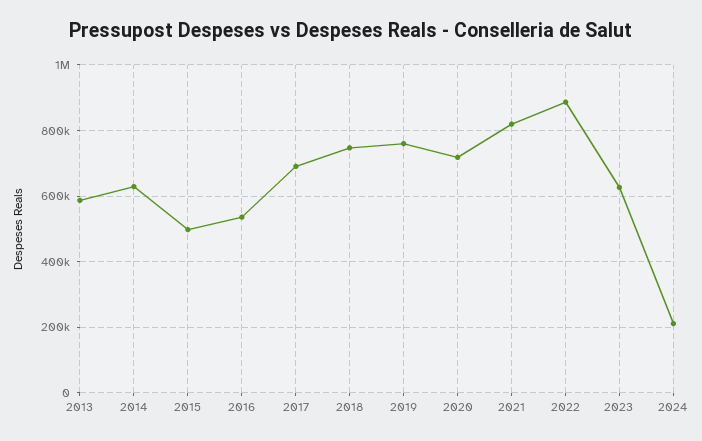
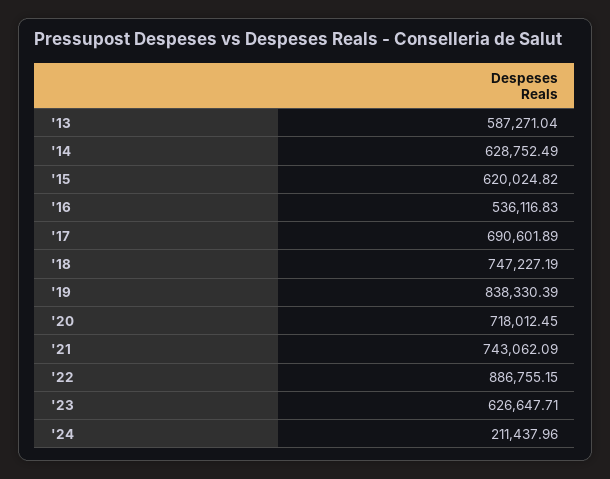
  {
    "2013": 587271.04,
    "2014": 628752.49,
-   "2015": 500000,
+   "2015": 620024.82,
    "2016": 536116.83,
    "2017": 690601.89,
    "2018": 747227.19,
-   "2019": 760000,
+   "2019": 838330.39,
    "2020": 718012.45,
-   "2021": 820000,
+   "2021": 743062.09,
    "2022": 886755.15,
    "2023": 626647.71,
    "2024": 211437.96
  }

